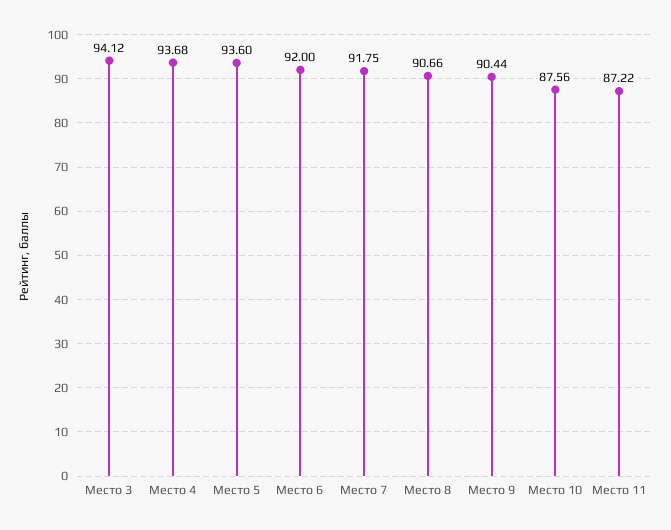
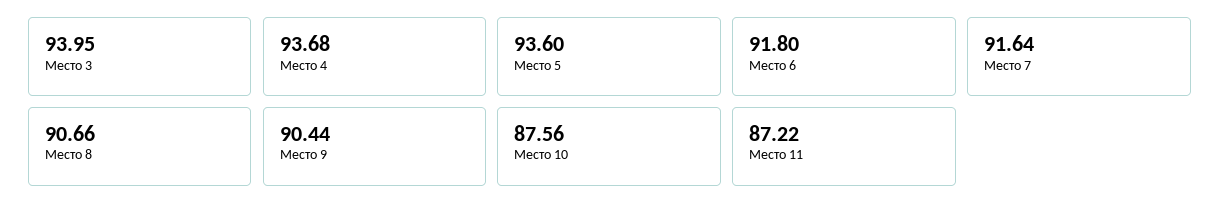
  {
-   "Место 3": 94.12,
+   "Место 3": 93.95,
    "Место 4": 93.68,
    "Место 5": 93.6,
-   "Место 6": 92,
+   "Место 6": 91.8,
-   "Место 7": 91.75,
+   "Место 7": 91.64,
    "Место 8": 90.66,
    "Место 9": 90.44,
    "Место 10": 87.56,
    "Место 11": 87.22
  }

